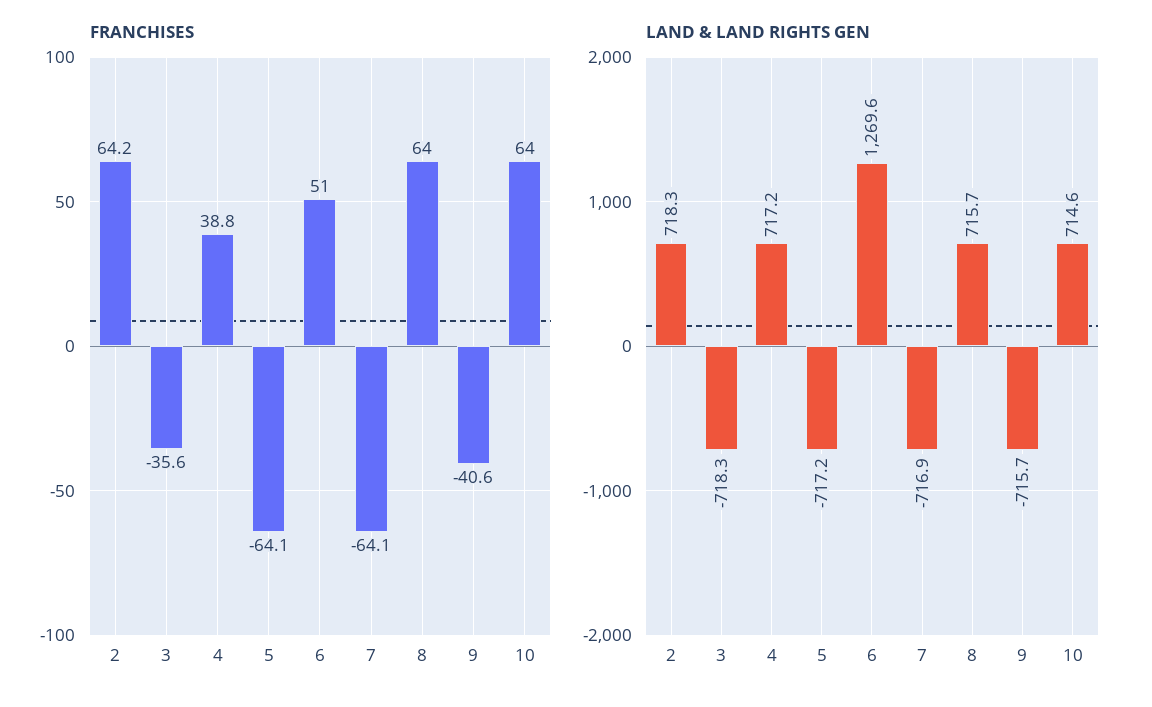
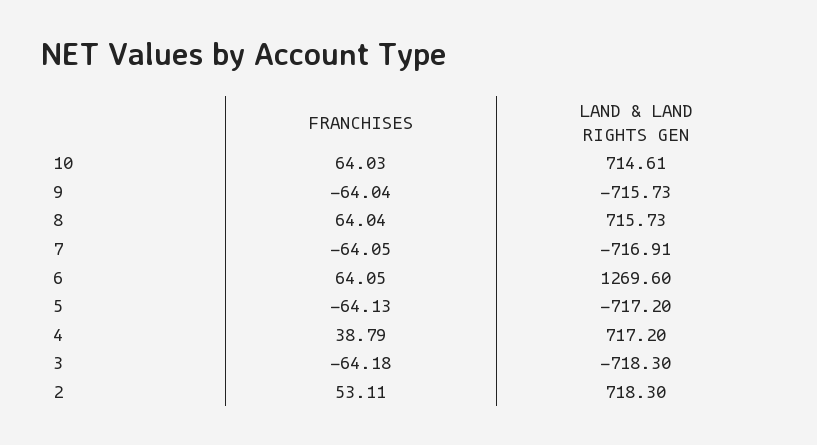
  {
    "FRANCHISES": {
-     "2": 64.2,
+     "2": 53.11,
-     "3": -35.6,
+     "3": -64.18,
      "4": 38.79,
      "5": -64.13,
-     "6": 51,
+     "6": 64.05,
      "7": -64.05,
      "8": 64.04,
-     "9": -40.6,
+     "9": -64.04,
      "10": 64.03
    },
    "LAND & LAND RIGHTS GEN": {
      "2": 718.3,
      "3": -718.3,
      "4": 717.2,
      "5": -717.2,
      "6": 1269.6,
      "7": -716.91,
      "8": 715.73,
      "9": -715.73,
      "10": 714.61
    }
  }

